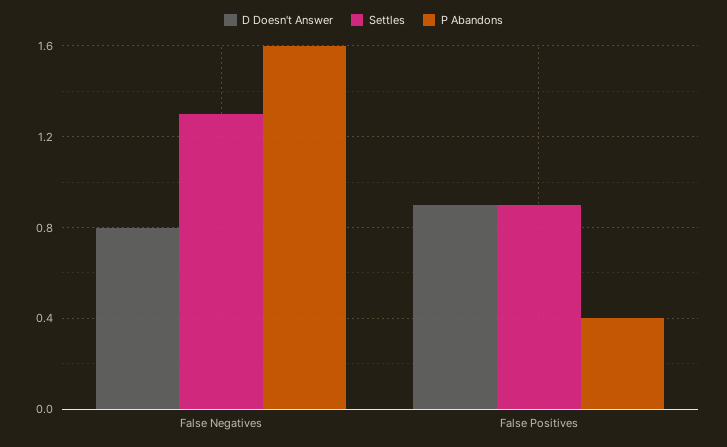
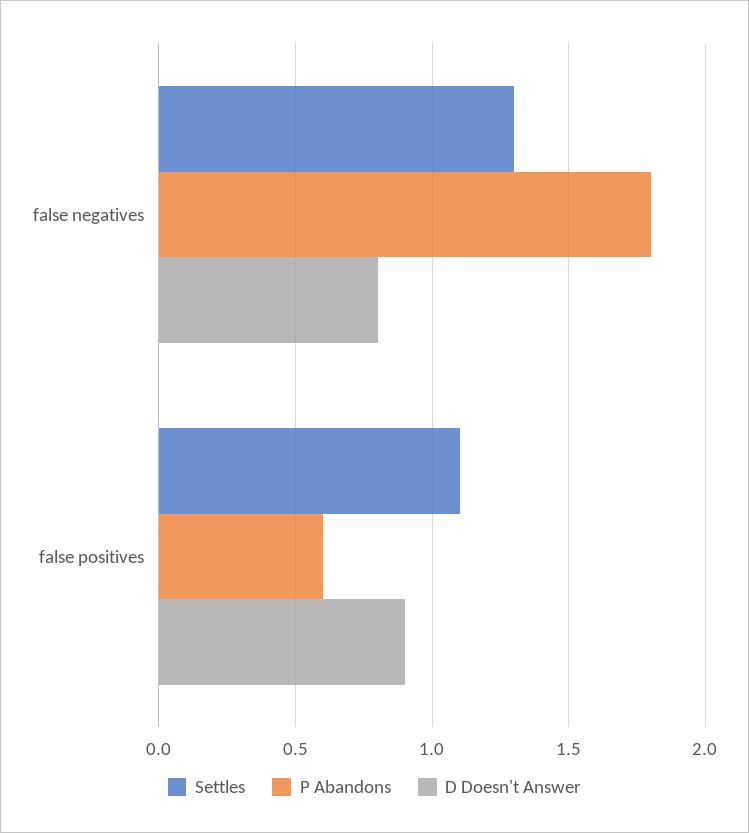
  {
    "D Doesn't Answer": {
      "False Negatives": 0.8,
      "False Positives": 0.9
    },
    "Settles": {
      "False Negatives": 1.3,
-     "False Positives": 0.9
+     "False Positives": 1.1
    },
    "P Abandons": {
-     "False Negatives": 1.6,
+     "False Negatives": 1.8,
-     "False Positives": 0.4
+     "False Positives": 0.6
    }
  }

